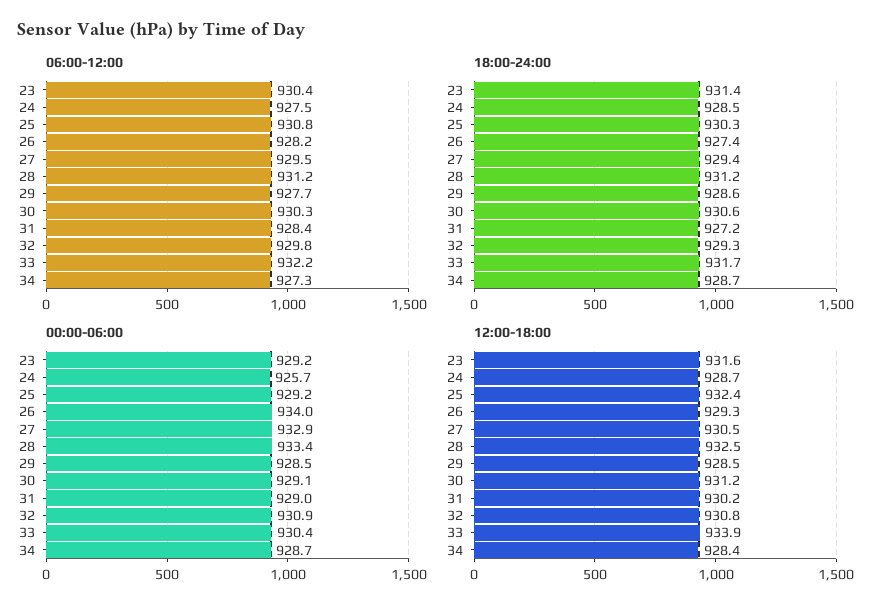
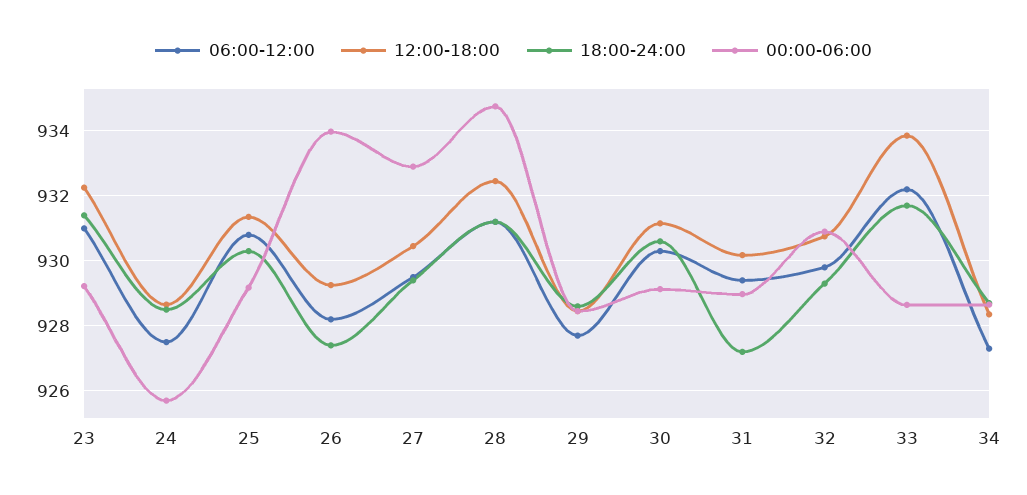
  {
    "06:00-12:00": {
-     "23": 930.4,
+     "23": 931,
      "24": 927.5,
      "25": 930.8,
      "26": 928.2,
      "27": 929.5,
      "28": 931.2,
      "29": 927.7,
      "30": 930.3,
-     "31": 928.4,
+     "31": 929.4,
      "32": 929.8,
      "33": 932.2,
      "34": 927.3
    },
    "18:00-24:00": {
      "23": 931.4,
      "24": 928.5,
      "25": 930.3,
      "26": 927.4,
      "27": 929.4,
      "28": 931.2,
      "29": 928.6,
      "30": 930.6,
      "31": 927.2,
      "32": 929.3,
      "33": 931.7,
      "34": 928.7
    },
    "00:00-06:00": {
      "23": 929.2,
      "24": 925.7,
      "25": 929.2,
      "26": 934,
      "27": 932.9,
-     "28": 933.4,
+     "28": 934.8,
      "29": 928.5,
      "30": 929.1,
      "31": 929,
      "32": 930.9,
-     "33": 930.4,
+     "33": 928.6,
      "34": 928.7
    },
    "12:00-18:00": {
-     "23": 931.6,
+     "23": 932.2,
      "24": 928.7,
-     "25": 932.4,
+     "25": 931.4,
      "26": 929.3,
      "27": 930.5,
      "28": 932.5,
      "29": 928.5,
      "30": 931.2,
      "31": 930.2,
      "32": 930.8,
      "33": 933.9,
      "34": 928.4
    }
  }

